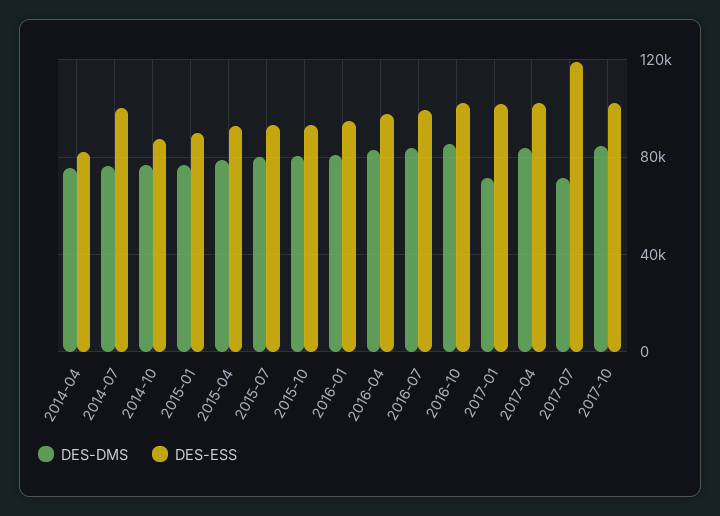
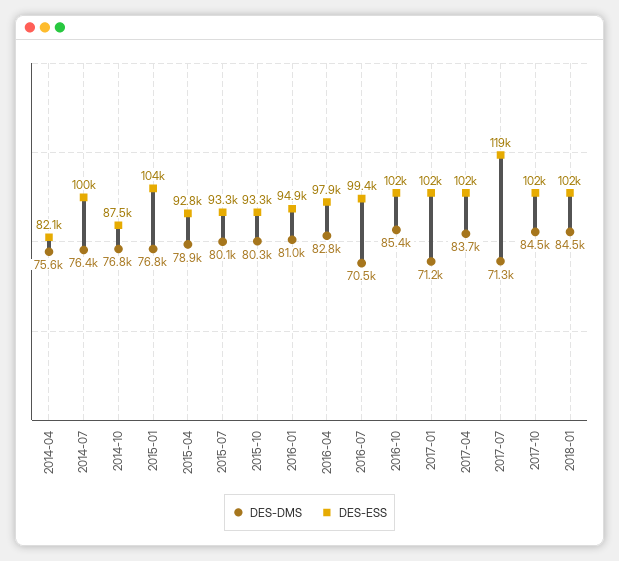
  {
    "DES-DMS": {
      "2014-04": 75600,
      "2014-07": 76400,
      "2014-10": 76800,
      "2015-01": 76800,
      "2015-04": 78900,
      "2015-07": 80100,
      "2015-10": 80300,
      "2016-01": 81000,
      "2016-04": 82800,
-     "2016-07": 85000,
+     "2016-07": 70500,
      "2016-10": 85400,
      "2017-01": 71200,
      "2017-04": 83700,
      "2017-07": 71300,
-     "2017-10": 84500
+     "2017-10": 84500,
+     "2018-01": 84500
    },
    "DES-ESS": {
      "2014-04": 82100,
      "2014-07": 100000,
      "2014-10": 87500,
-     "2015-01": 90000,
+     "2015-01": 104000,
      "2015-04": 92800,
      "2015-07": 93300,
      "2015-10": 93300,
      "2016-01": 94900,
      "2016-04": 97900,
      "2016-07": 99400,
      "2016-10": 102000,
      "2017-01": 102000,
      "2017-04": 102000,
      "2017-07": 119000,
-     "2017-10": 102000
+     "2017-10": 102000,
+     "2018-01": 102000
    }
  }

